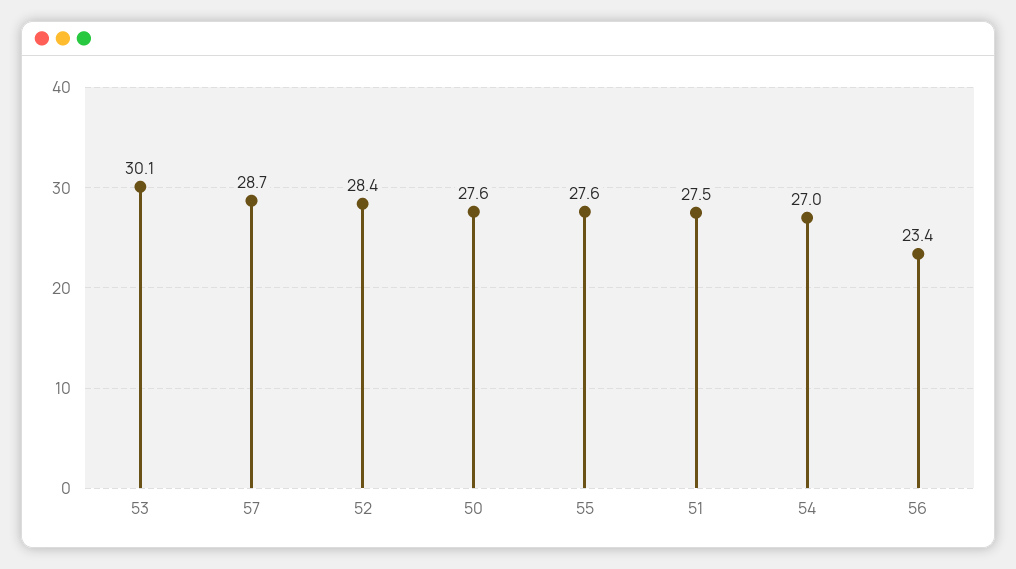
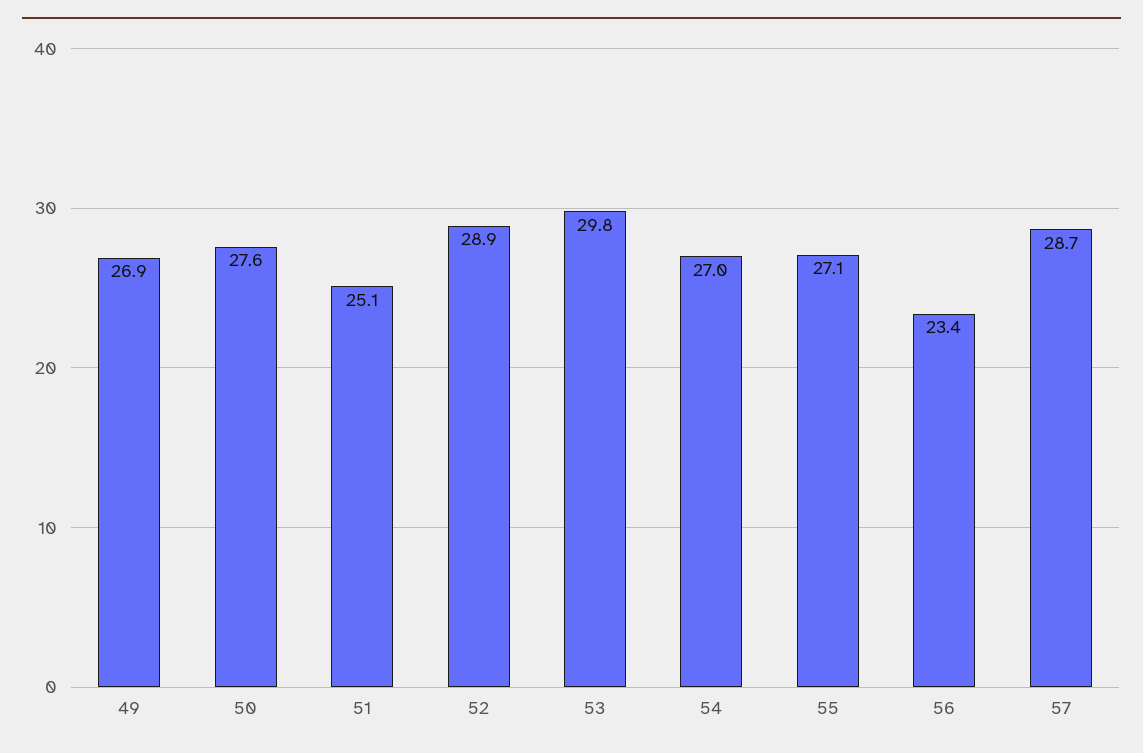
  {
-   "53": 30.1,
+   "53": 29.8,
    "57": 28.7,
-   "52": 28.4,
+   "52": 28.9,
    "50": 27.6,
-   "55": 27.6,
+   "55": 27.1,
-   "51": 27.5,
+   "51": 25.1,
    "54": 27,
-   "56": 23.4
+   "56": 23.4,
+   "49": 26.9
  }

